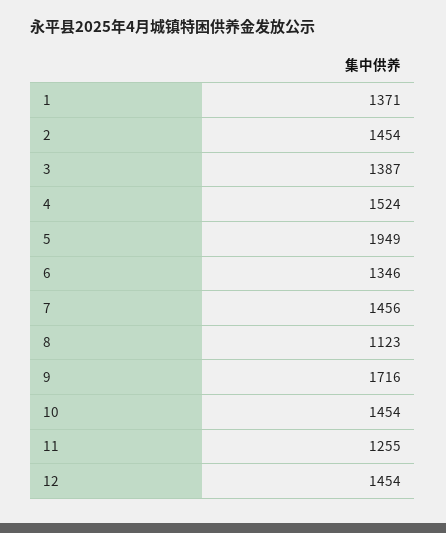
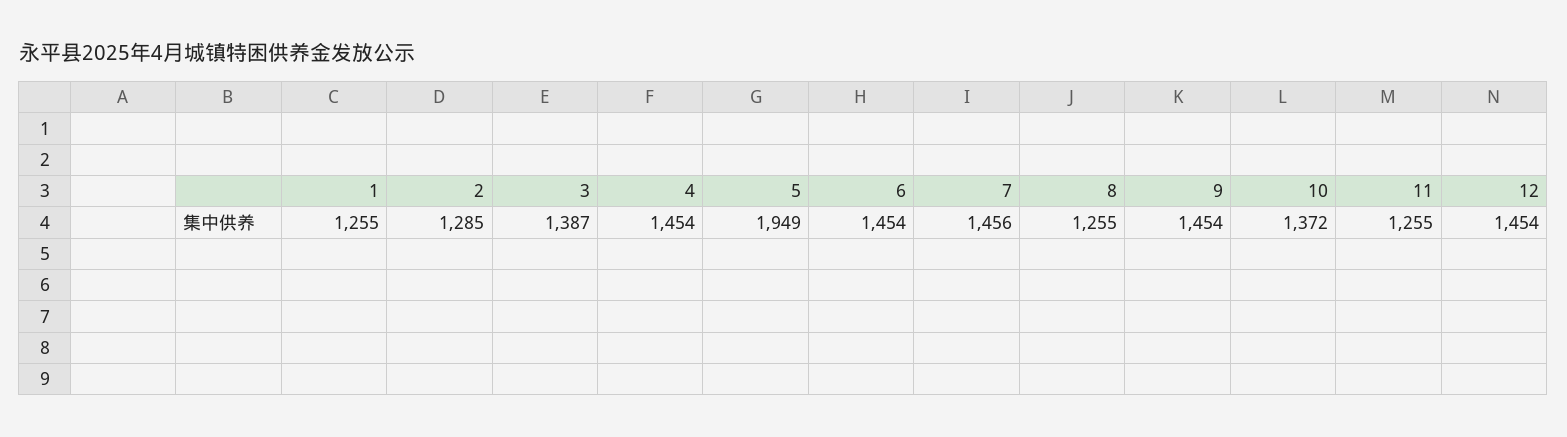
  {
-   "1": 1371,
+   "1": 1255,
-   "2": 1454,
+   "2": 1285,
    "3": 1387,
-   "4": 1524,
+   "4": 1454,
    "5": 1949,
-   "6": 1346,
+   "6": 1454,
    "7": 1456,
-   "8": 1123,
+   "8": 1255,
-   "9": 1716,
+   "9": 1454,
-   "10": 1454,
+   "10": 1372,
    "11": 1255,
    "12": 1454
  }

